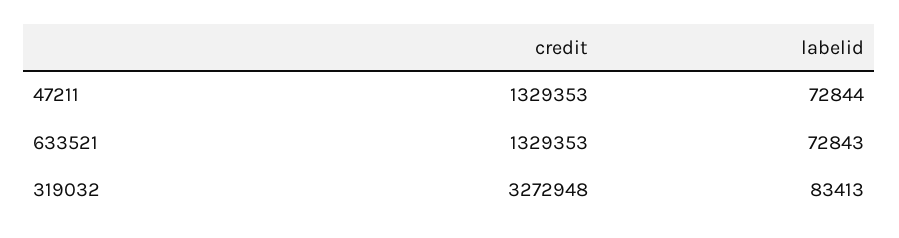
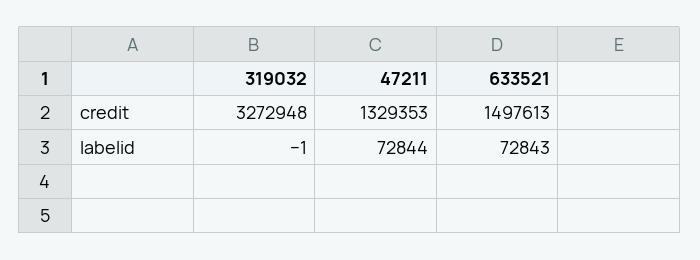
  {
    "credit": {
      "47211": 1329353,
-     "633521": 1329353,
+     "633521": 1497613,
      "319032": 3272948
    },
    "labelid": {
      "47211": 72844,
      "633521": 72843,
-     "319032": 83413
+     "319032": -1
    }
  }

